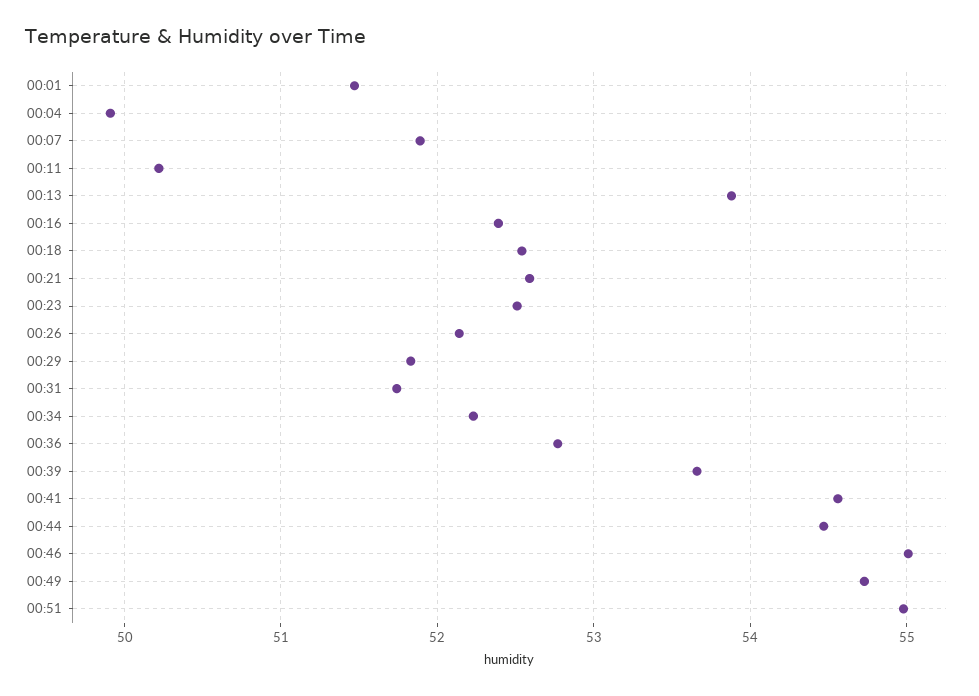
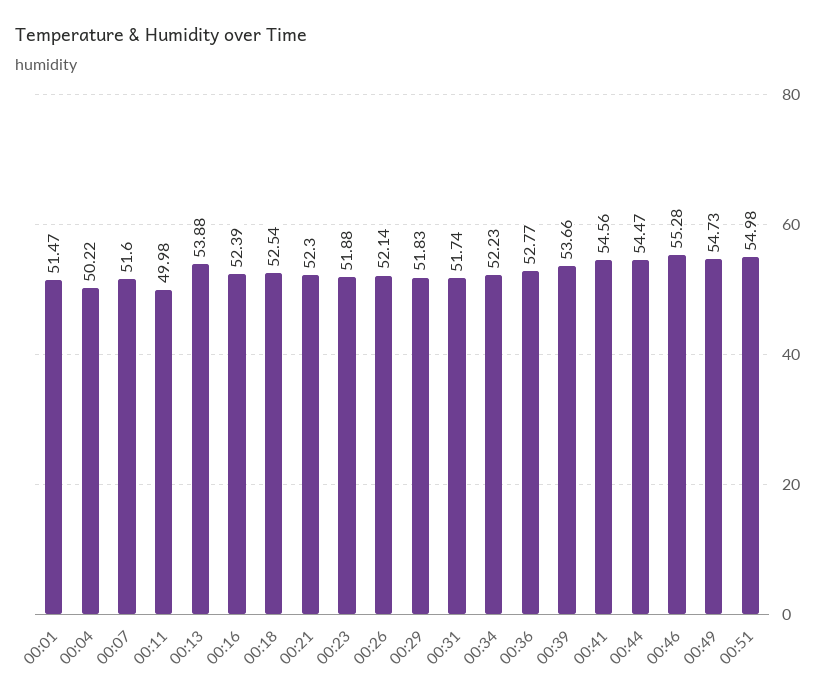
  {
    "00:01": 51.47,
-   "00:04": 49.9,
+   "00:04": 50.22,
-   "00:07": 51.9,
+   "00:07": 51.6,
-   "00:11": 50.2,
+   "00:11": 49.98,
    "00:13": 53.88,
    "00:16": 52.39,
    "00:18": 52.54,
-   "00:21": 52.6,
+   "00:21": 52.3,
-   "00:23": 52.5,
+   "00:23": 51.88,
    "00:26": 52.14,
    "00:29": 51.83,
    "00:31": 51.74,
    "00:34": 52.23,
    "00:36": 52.77,
    "00:39": 53.66,
    "00:41": 54.56,
    "00:44": 54.47,
-   "00:46": 55,
+   "00:46": 55.28,
    "00:49": 54.73,
    "00:51": 54.98
  }

